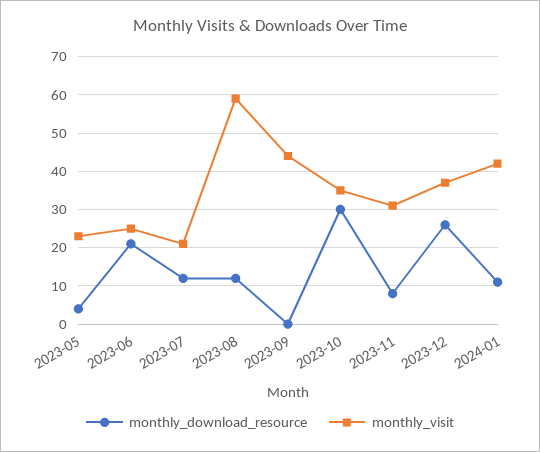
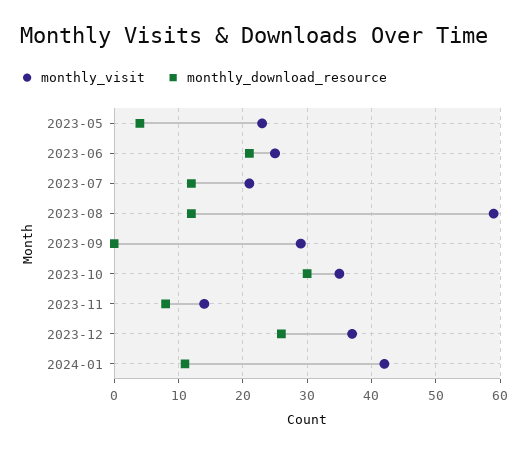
  {
    "monthly_download_resource": {
      "2023-05": 4,
      "2023-06": 21,
      "2023-07": 12,
      "2023-08": 12,
      "2023-09": 0,
      "2023-10": 30,
      "2023-11": 8,
      "2023-12": 26,
      "2024-01": 11
    },
    "monthly_visit": {
      "2023-05": 23,
      "2023-06": 25,
      "2023-07": 21,
      "2023-08": 59,
-     "2023-09": 45,
+     "2023-09": 29,
      "2023-10": 35,
-     "2023-11": 30,
+     "2023-11": 14,
      "2023-12": 37,
      "2024-01": 42
    }
  }

